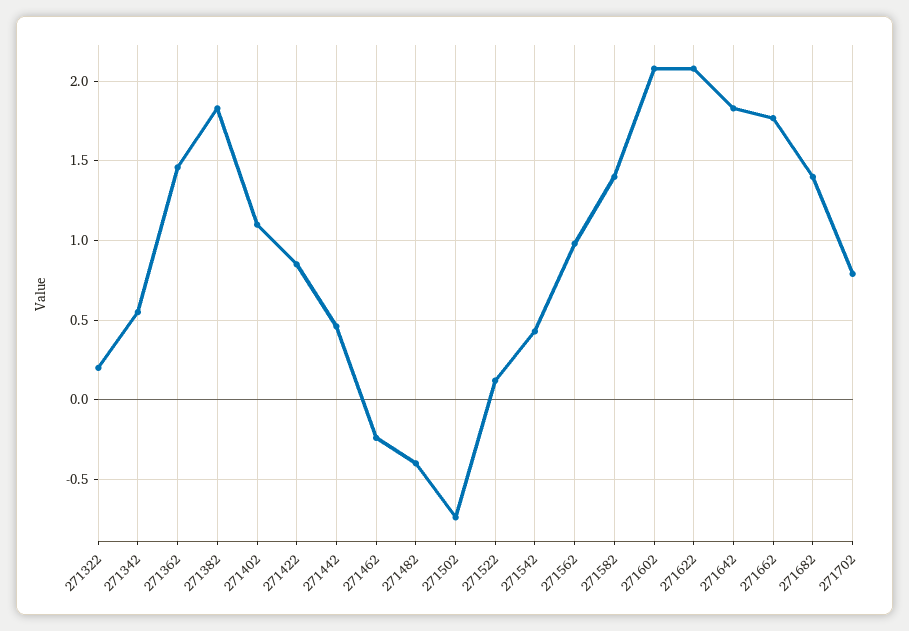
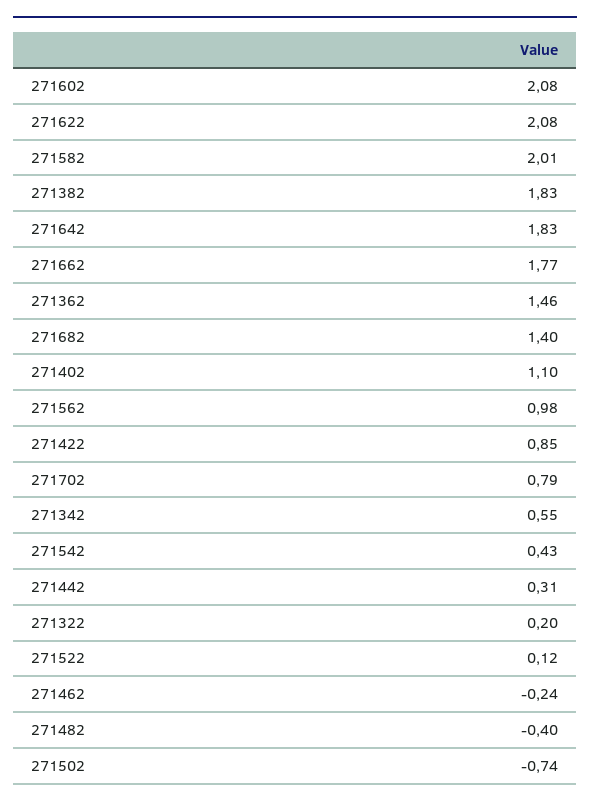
  {
    "271322": 0.2,
    "271342": 0.55,
    "271362": 1.46,
    "271382": 1.83,
    "271402": 1.1,
    "271422": 0.85,
-   "271442": 0.45,
+   "271442": 0.31,
    "271462": -0.24,
    "271482": -0.4,
    "271502": -0.74,
    "271522": 0.12,
    "271542": 0.43,
    "271562": 0.98,
-   "271582": 1.4,
+   "271582": 2.01,
    "271602": 2.08,
    "271622": 2.08,
    "271642": 1.83,
    "271662": 1.77,
    "271682": 1.4,
    "271702": 0.79
  }

